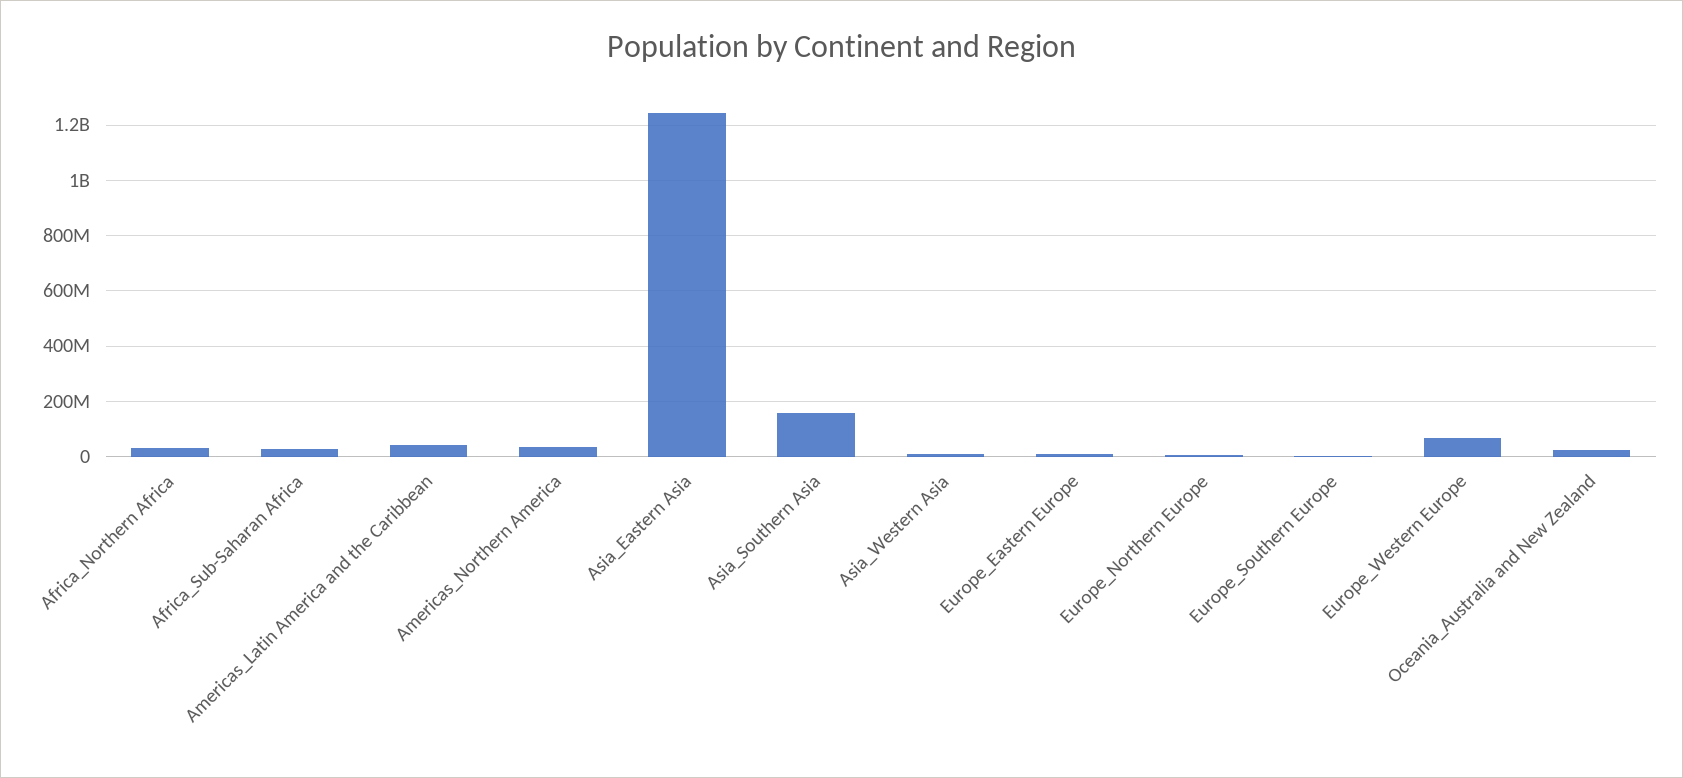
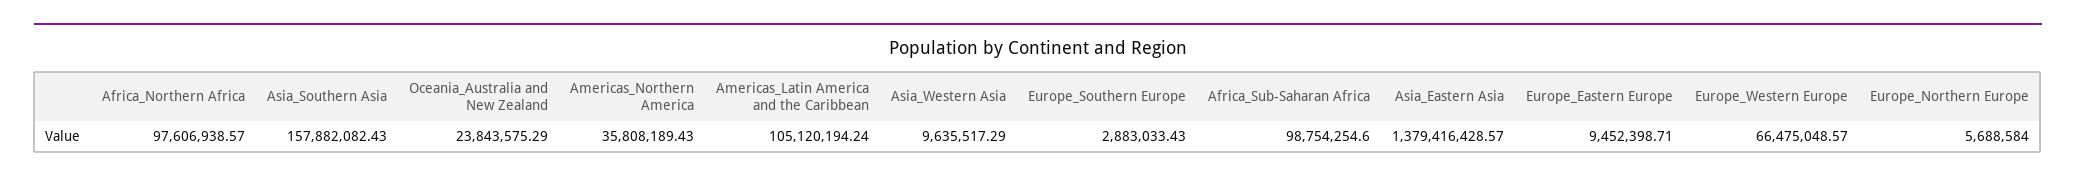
  {
-   "Africa_Northern Africa": 25000000,
+   "Africa_Northern Africa": 97606938.57,
-   "Africa_Sub-Saharan Africa": 25000000,
+   "Africa_Sub-Saharan Africa": 98754254.6,
-   "Americas_Latin America and the Caribbean": 50000000,
+   "Americas_Latin America and the Caribbean": 105120194.24,
    "Americas_Northern America": 35808189.43,
-   "Asia_Eastern Asia": 1250000000,
+   "Asia_Eastern Asia": 1379416428.57,
    "Asia_Southern Asia": 157882082.43,
    "Asia_Western Asia": 9635517.29,
    "Europe_Eastern Europe": 9452398.71,
    "Europe_Northern Europe": 5688584,
    "Europe_Southern Europe": 2883033.43,
    "Europe_Western Europe": 66475048.57,
    "Oceania_Australia and New Zealand": 23843575.29
  }

